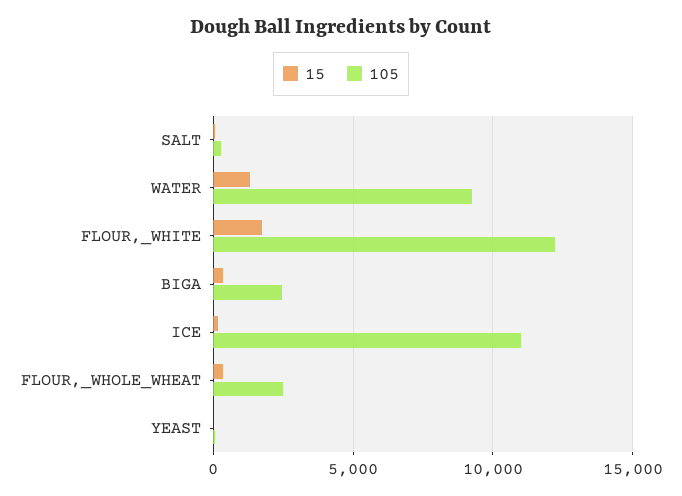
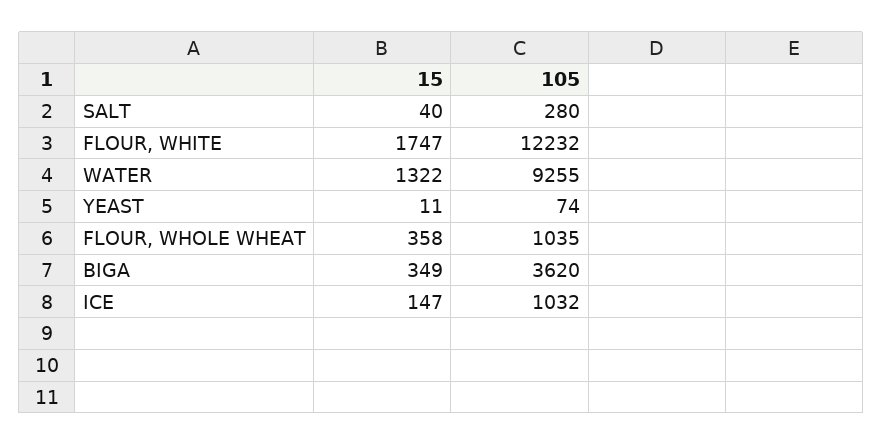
  {
    "15": {
      "SALT": 40,
      "WATER": 1322,
      "FLOUR,_WHITE": 1747,
      "BIGA": 349,
      "ICE": 147,
      "FLOUR,_WHOLE_WHEAT": 358,
      "YEAST": 11
    },
    "105": {
      "SALT": 280,
      "WATER": 9255,
      "FLOUR,_WHITE": 12232,
-     "BIGA": 2500,
+     "BIGA": 3620,
-     "ICE": 11000,
+     "ICE": 1032,
-     "FLOUR,_WHOLE_WHEAT": 2500,
+     "FLOUR,_WHOLE_WHEAT": 1035,
      "YEAST": 74
    }
  }

